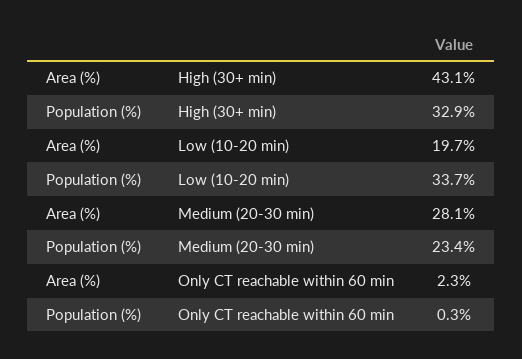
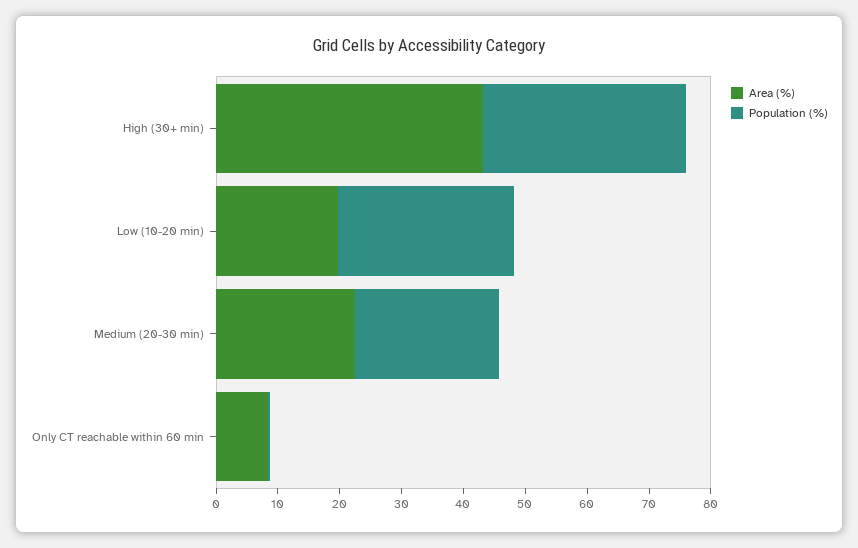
  {
    "Area (%)": {
      "High (30+ min)": 43.1,
      "Low (10-20 min)": 19.7,
-     "Medium (20-30 min)": 28.1,
+     "Medium (20-30 min)": 22,
-     "Only CT reachable within 60 min": 2.3
+     "Only CT reachable within 60 min": 8
    },
    "Population (%)": {
      "High (30+ min)": 32.9,
-     "Low (10-20 min)": 33.7,
+     "Low (10-20 min)": 28,
      "Medium (20-30 min)": 23.4,
      "Only CT reachable within 60 min": 0.3
    }
  }

